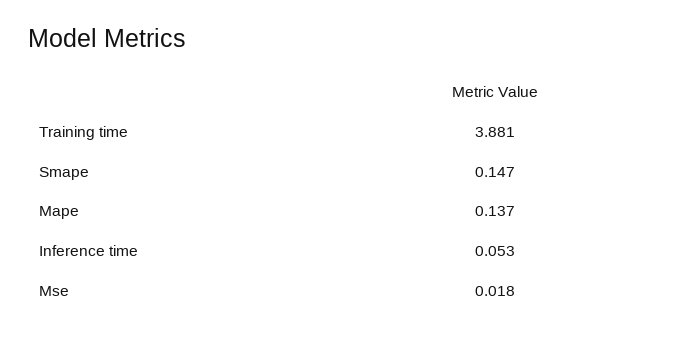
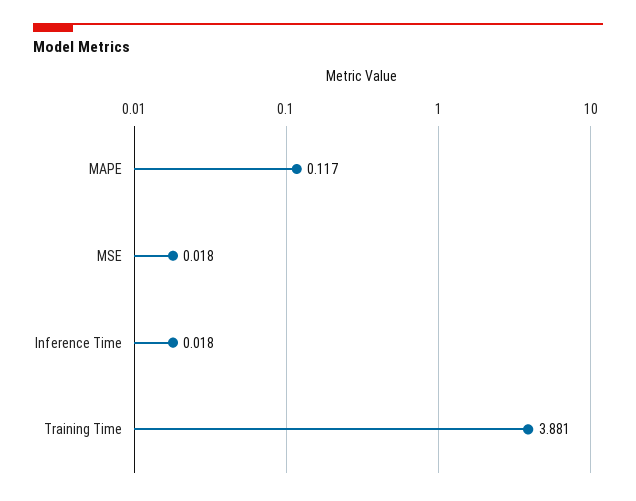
  {
    "Training time": 3.881,
-   "Smape": 0.147,
-   "Mape": 0.137,
+   "Mape": 0.117,
-   "Inference time": 0.053,
+   "Inference time": 0.018,
    "Mse": 0.018
  }

